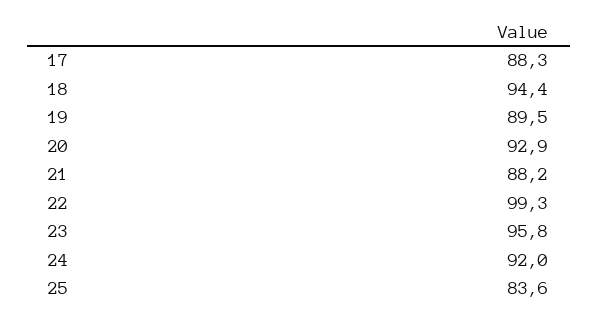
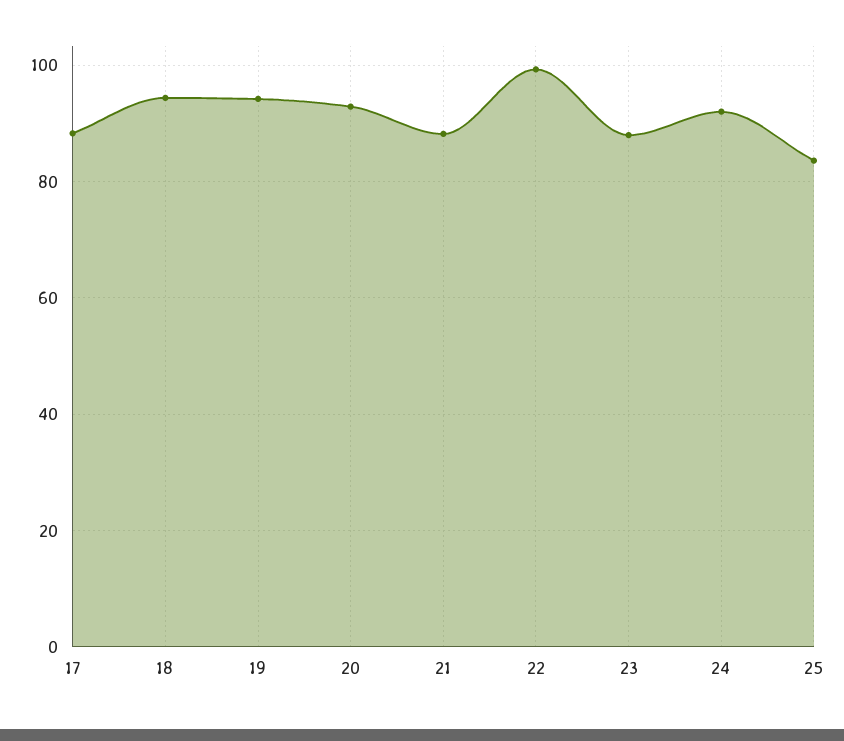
  {
    "17": 88.3,
    "18": 94.4,
-   "19": 89.5,
+   "19": 94,
    "20": 92.9,
    "21": 88.2,
    "22": 99.3,
-   "23": 95.8,
+   "23": 88,
    "24": 92,
    "25": 83.6
  }

